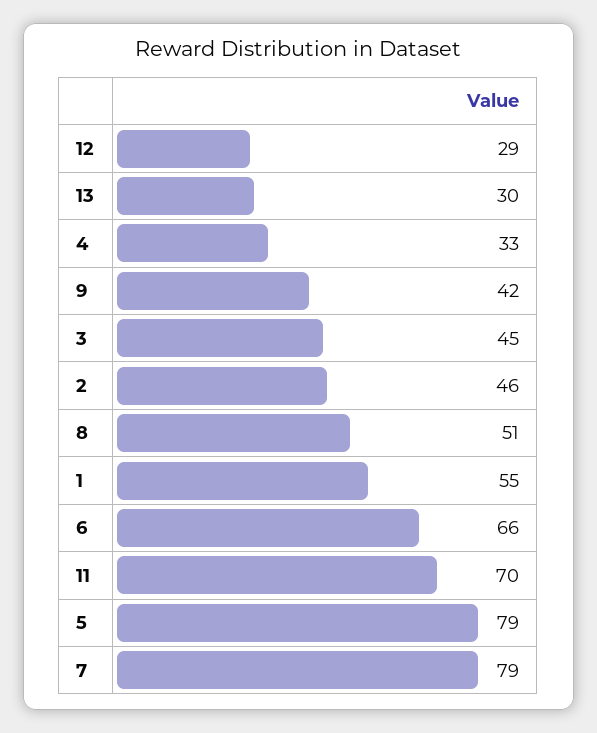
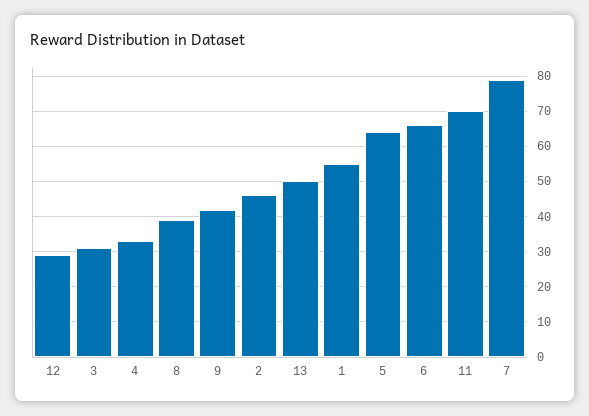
  {
    "12": 29,
-   "13": 30,
+   "13": 50,
    "4": 33,
    "9": 42,
-   "3": 45,
+   "3": 30,
    "2": 46,
-   "8": 51,
+   "8": 40,
    "1": 55,
    "6": 66,
    "11": 70,
-   "5": 79,
+   "5": 65,
    "7": 79
  }

